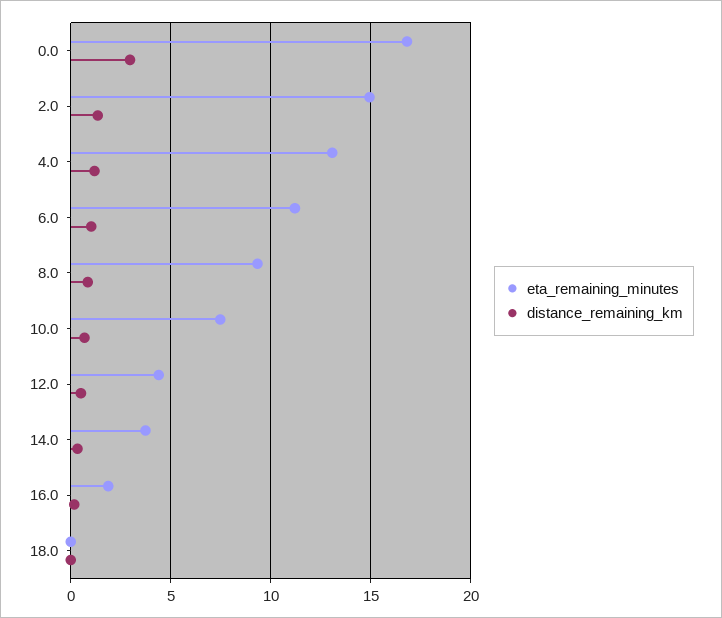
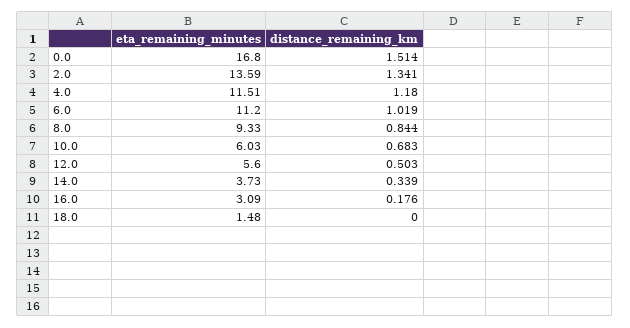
  {
    "eta_remaining_minutes": {
      "0.0": 16.8,
-     "2.0": 15,
+     "2.0": 13.59,
-     "4.0": 13,
+     "4.0": 11.51,
      "6.0": 11.2,
      "8.0": 9.33,
-     "10.0": 7.5,
+     "10.0": 6.03,
-     "12.0": 4.5,
+     "12.0": 5.6,
      "14.0": 3.73,
-     "16.0": 2,
+     "16.0": 3.09,
-     "18.0": 0
+     "18.0": 1.48
    },
    "distance_remaining_km": {
-     "0.0": 3,
+     "0.0": 1.514,
      "2.0": 1.341,
      "4.0": 1.18,
      "6.0": 1.019,
      "8.0": 0.844,
      "10.0": 0.683,
      "12.0": 0.503,
      "14.0": 0.339,
      "16.0": 0.176,
      "18.0": 0
    }
  }

